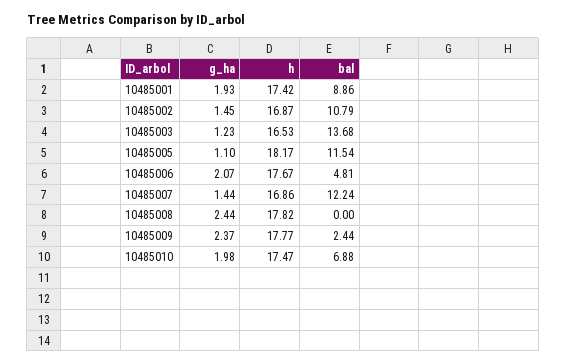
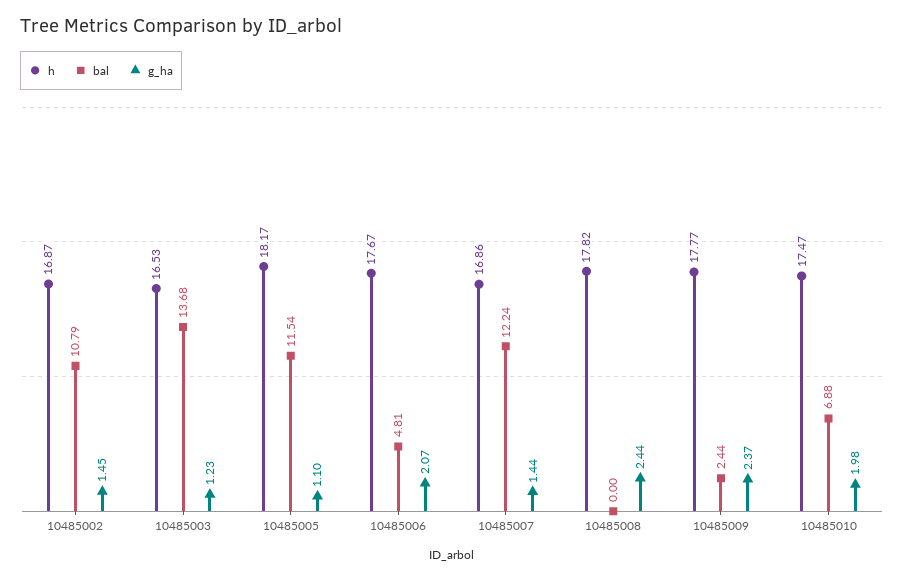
  {
    "g_ha": {
-     "10485001": 1.93,
      "10485002": 1.45,
      "10485003": 1.23,
      "10485005": 1.1,
      "10485006": 2.07,
      "10485007": 1.44,
      "10485008": 2.44,
      "10485009": 2.37,
      "10485010": 1.98
    },
    "h": {
-     "10485001": 17.42,
      "10485002": 16.87,
      "10485003": 16.53,
      "10485005": 18.17,
      "10485006": 17.67,
      "10485007": 16.86,
      "10485008": 17.82,
      "10485009": 17.77,
      "10485010": 17.47
    },
    "bal": {
-     "10485001": 8.86,
      "10485002": 10.79,
      "10485003": 13.68,
      "10485005": 11.54,
      "10485006": 4.81,
      "10485007": 12.24,
      "10485008": 0,
      "10485009": 2.44,
      "10485010": 6.88
    }
  }

